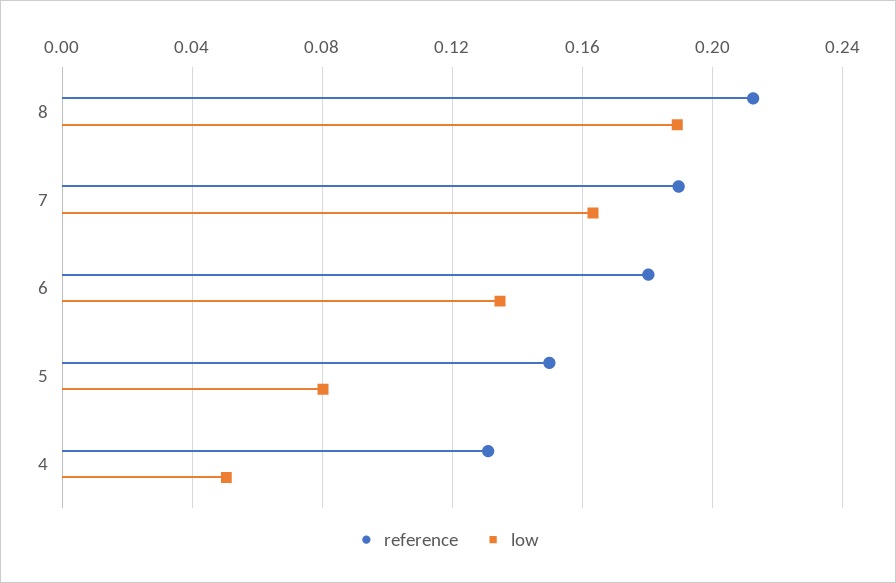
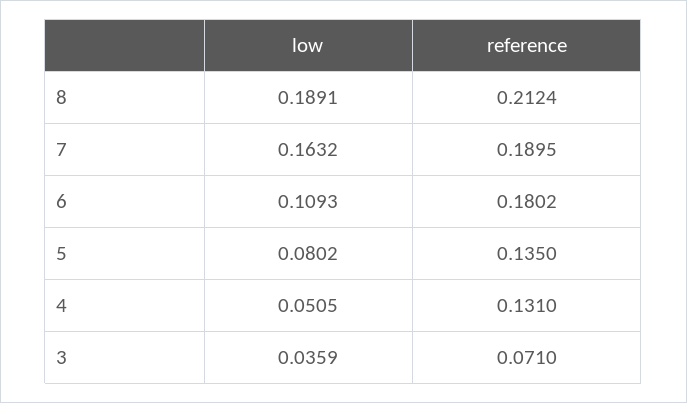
  {
    "reference": {
      "8": 0.2124,
      "7": 0.1895,
      "6": 0.1802,
-     "5": 0.15,
+     "5": 0.135,
-     "4": 0.131
+     "4": 0.131,
+     "3": 0.071
    },
    "low": {
      "8": 0.1891,
      "7": 0.1632,
-     "6": 0.135,
+     "6": 0.1093,
      "5": 0.0802,
-     "4": 0.0505
+     "4": 0.0505,
+     "3": 0.0359
    }
  }

